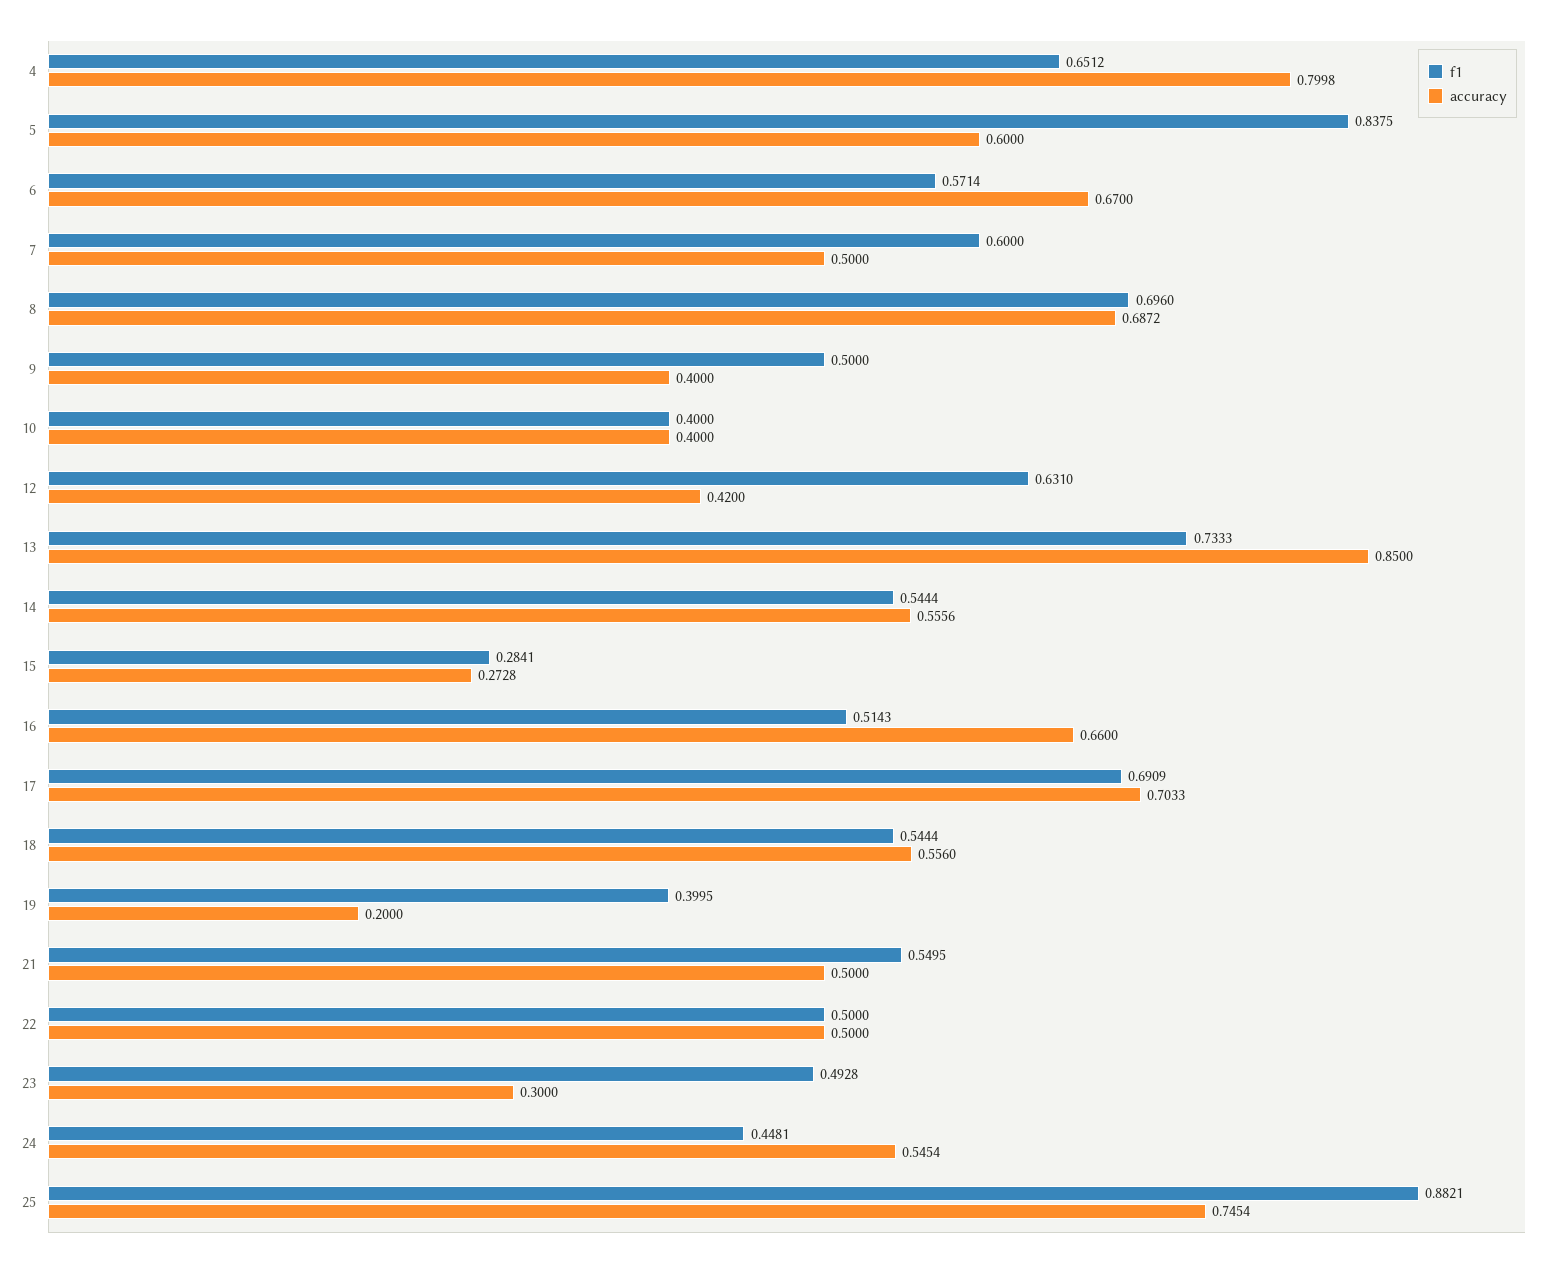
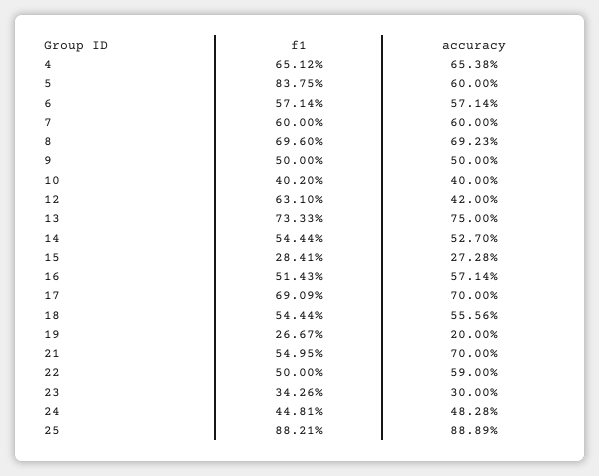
  {
    "f1": {
      "4": 0.6512,
      "5": 0.8375,
      "6": 0.5714,
      "7": 0.6,
      "8": 0.696,
      "9": 0.5,
-     "10": 0.4,
+     "10": 0.402,
      "12": 0.631,
      "13": 0.7333,
      "14": 0.5444,
      "15": 0.2841,
      "16": 0.5143,
      "17": 0.6909,
      "18": 0.5444,
-     "19": 0.3995,
+     "19": 0.2667,
      "21": 0.5495,
      "22": 0.5,
-     "23": 0.4928,
+     "23": 0.3426,
      "24": 0.4481,
      "25": 0.8821
    },
    "accuracy": {
-     "4": 0.7998,
+     "4": 0.6538,
      "5": 0.6,
-     "6": 0.67,
+     "6": 0.5714,
-     "7": 0.5,
+     "7": 0.6,
-     "8": 0.6872,
+     "8": 0.6923,
-     "9": 0.4,
+     "9": 0.5,
      "10": 0.4,
      "12": 0.42,
-     "13": 0.85,
+     "13": 0.75,
-     "14": 0.5556,
+     "14": 0.527,
      "15": 0.2728,
-     "16": 0.66,
+     "16": 0.5714,
-     "17": 0.7033,
+     "17": 0.7,
-     "18": 0.556,
+     "18": 0.5556,
      "19": 0.2,
-     "21": 0.5,
+     "21": 0.7,
-     "22": 0.5,
+     "22": 0.59,
      "23": 0.3,
-     "24": 0.5454,
+     "24": 0.4828,
-     "25": 0.7454
+     "25": 0.8889
    }
  }

